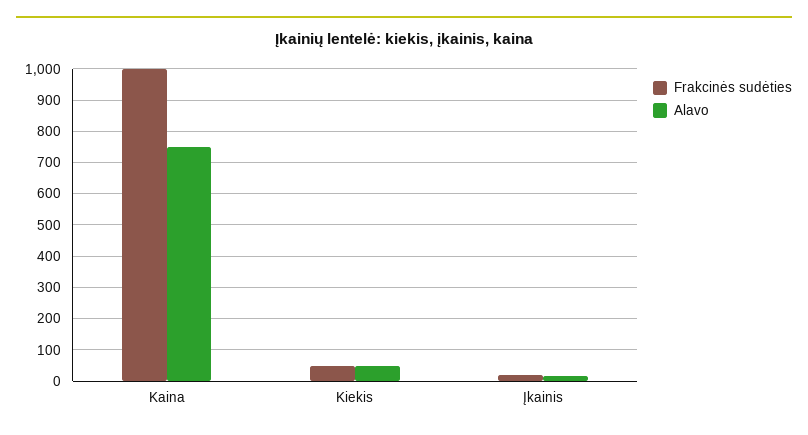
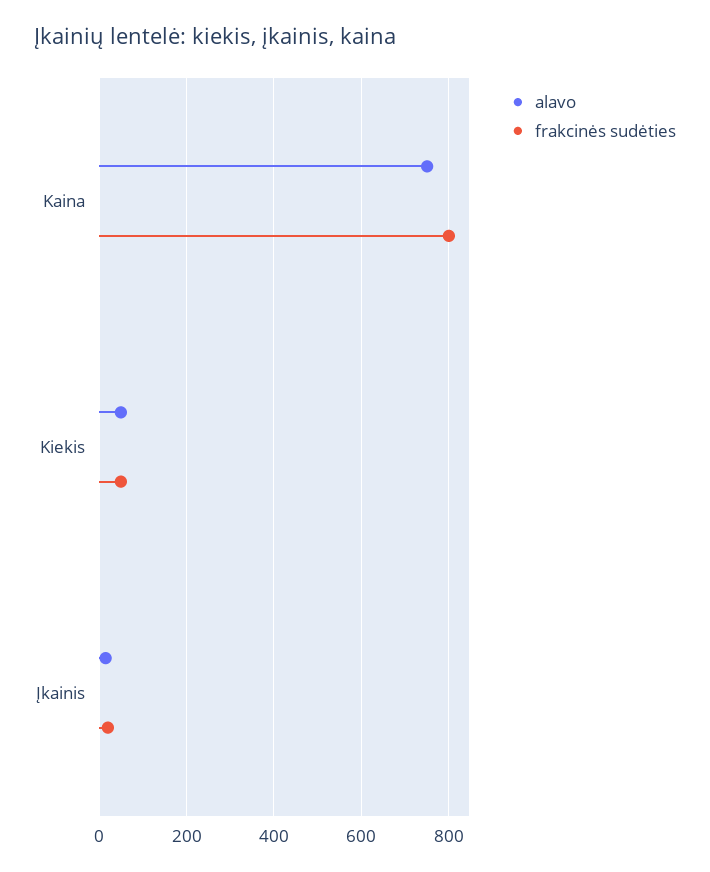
  {
    "Frakcinės sudėties": {
-     "Kaina": 1000,
+     "Kaina": 800,
      "Kiekis": 60,
      "Įkainis": 20
    },
    "Alavo": {
      "Kaina": 760,
      "Kiekis": 60,
      "Įkainis": 20
    }
  }

